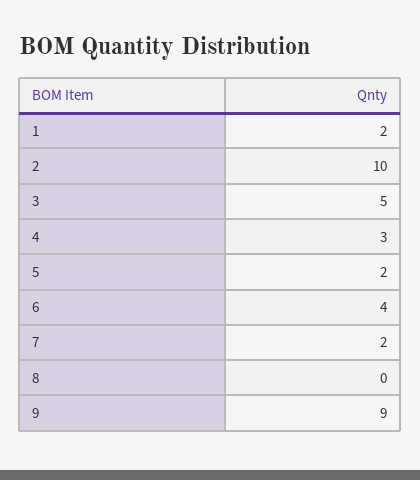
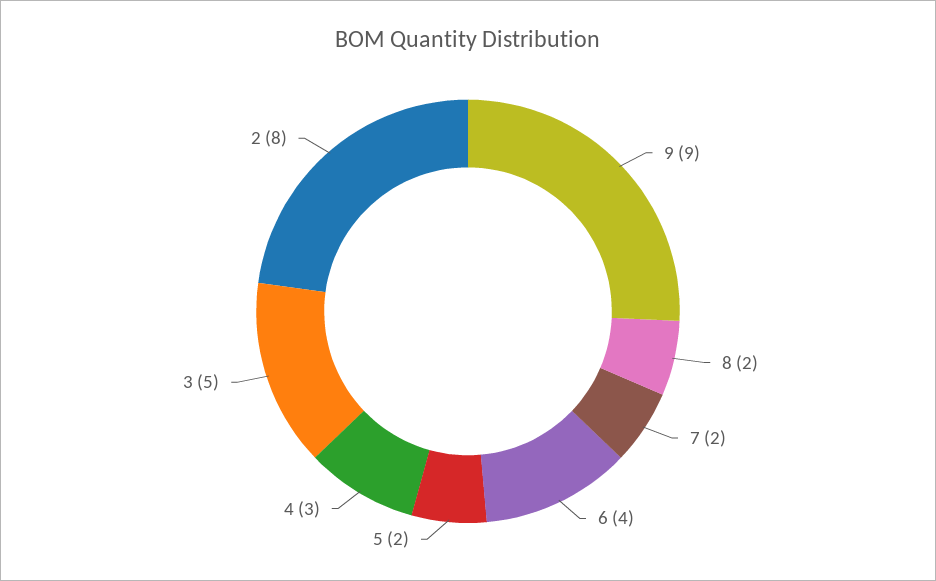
  {
-   "1": 2,
-   "2": 10,
+   "2": 8,
    "3": 5,
    "4": 3,
    "5": 2,
    "6": 4,
    "7": 2,
-   "8": 0,
+   "8": 2,
    "9": 9
  }

